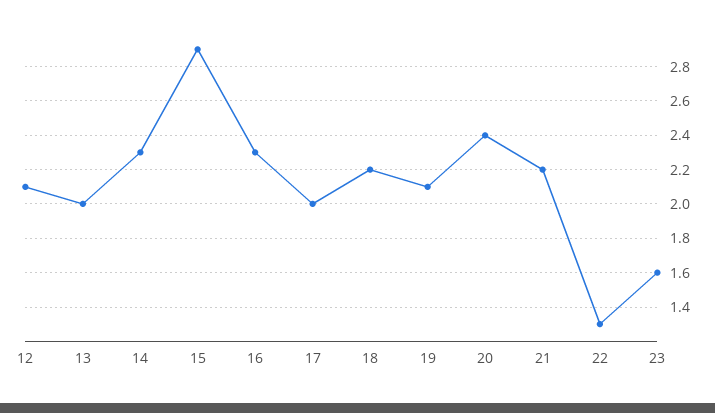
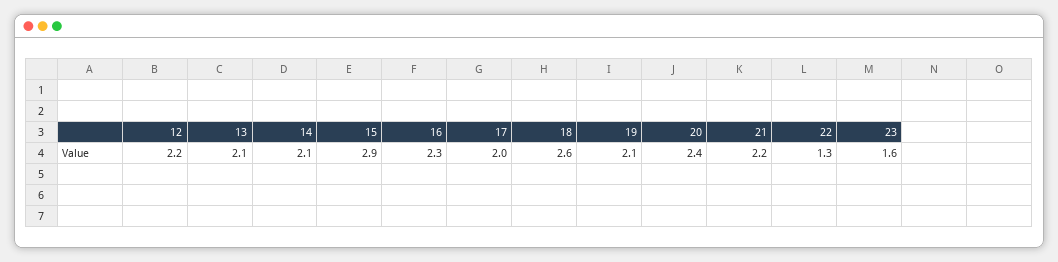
  {
-   "12": 2.1,
+   "12": 2.2,
-   "13": 2,
+   "13": 2.1,
-   "14": 2.3,
+   "14": 2.1,
    "15": 2.9,
    "16": 2.3,
    "17": 2,
-   "18": 2.2,
+   "18": 2.6,
    "19": 2.1,
    "20": 2.4,
    "21": 2.2,
    "22": 1.3,
    "23": 1.6
  }

